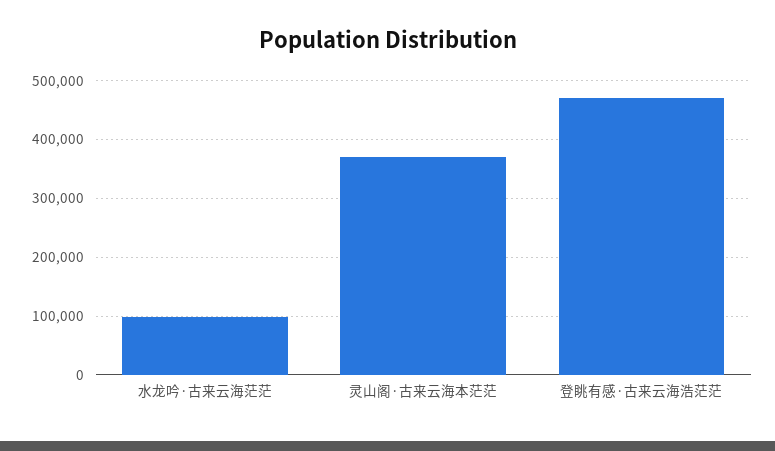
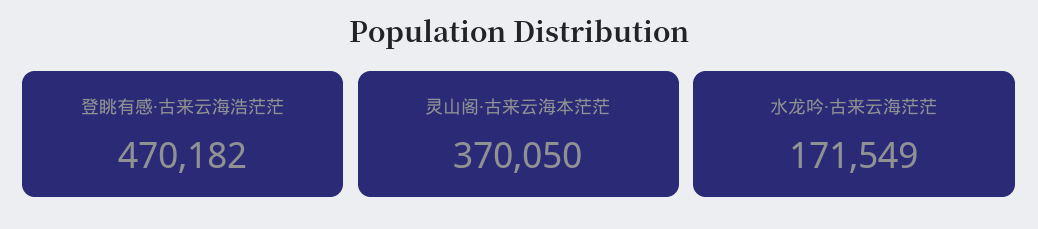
  {
-   "水龙吟·古来云海茫茫": 100000,
+   "水龙吟·古来云海茫茫": 171549,
    "灵山阁·古来云海本茫茫": 370050,
    "登眺有感·古来云海浩茫茫": 470182
  }

